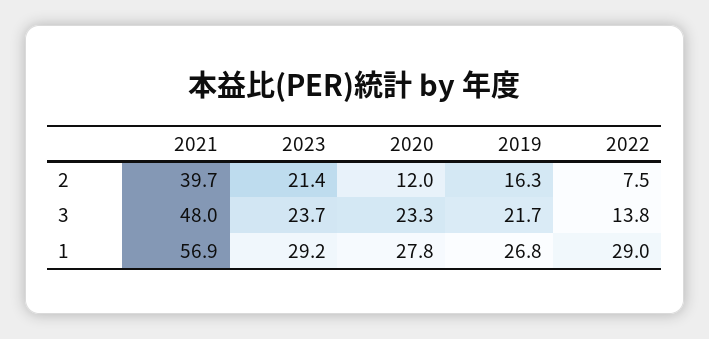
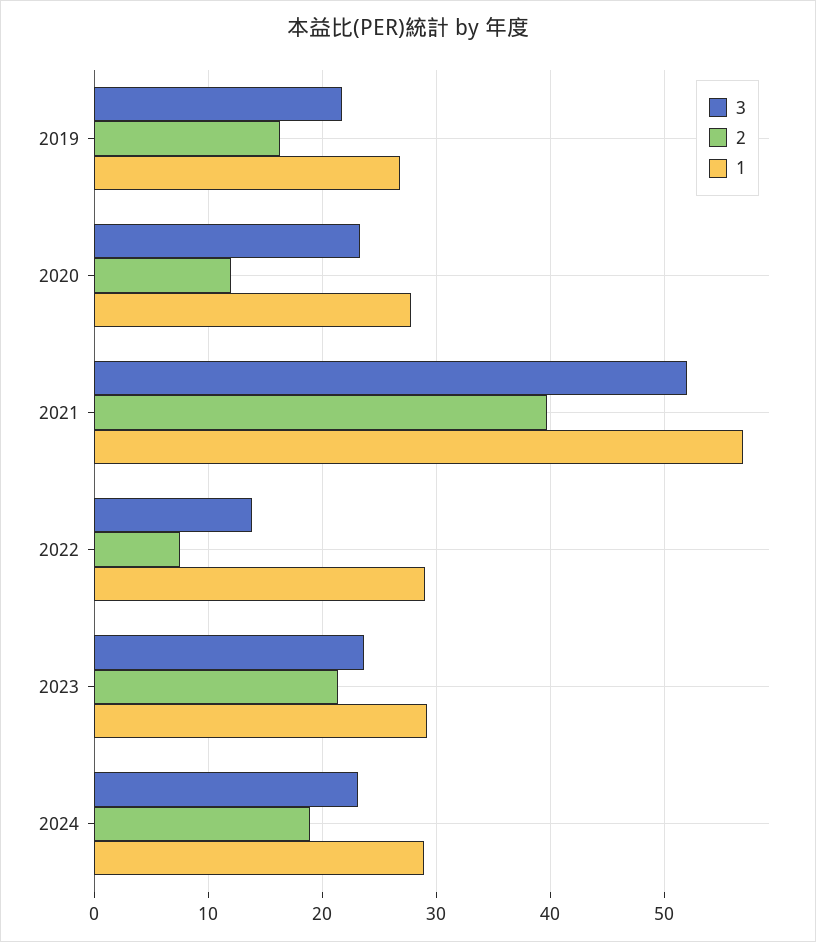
  {
    "2": {
      "2021": 39.7,
      "2023": 21.4,
      "2020": 12,
      "2019": 16.3,
-     "2022": 7.5
+     "2022": 7.5,
+     "2024": 19
    },
    "3": {
-     "2021": 48,
+     "2021": 52,
      "2023": 23.7,
      "2020": 23.3,
      "2019": 21.7,
-     "2022": 13.8
+     "2022": 13.8,
+     "2024": 23
    },
    "1": {
      "2021": 56.9,
      "2023": 29.2,
      "2020": 27.8,
      "2019": 26.8,
-     "2022": 29
+     "2022": 29,
+     "2024": 29
    }
  }

